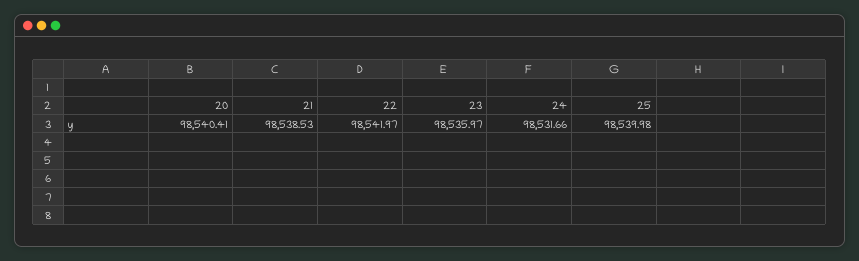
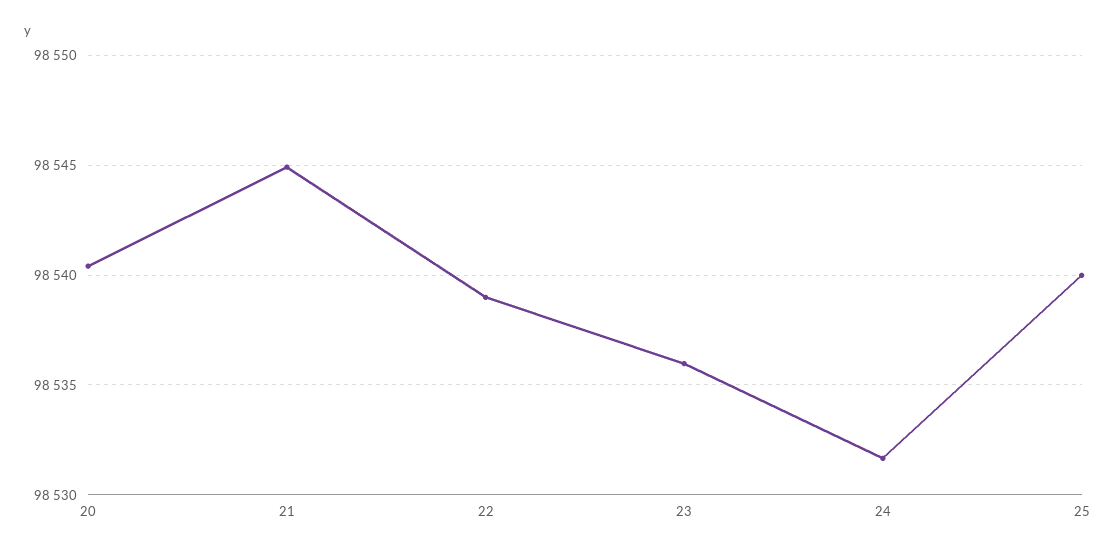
  {
    "20": 98540.41,
-   "21": 98538.53,
+   "21": 98545,
-   "22": 98541.97,
+   "22": 98539,
    "23": 98535.97,
    "24": 98531.66,
    "25": 98539.98
  }

